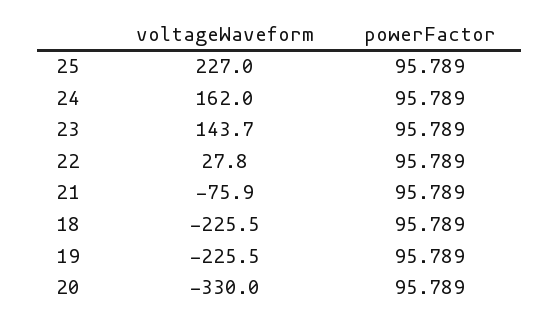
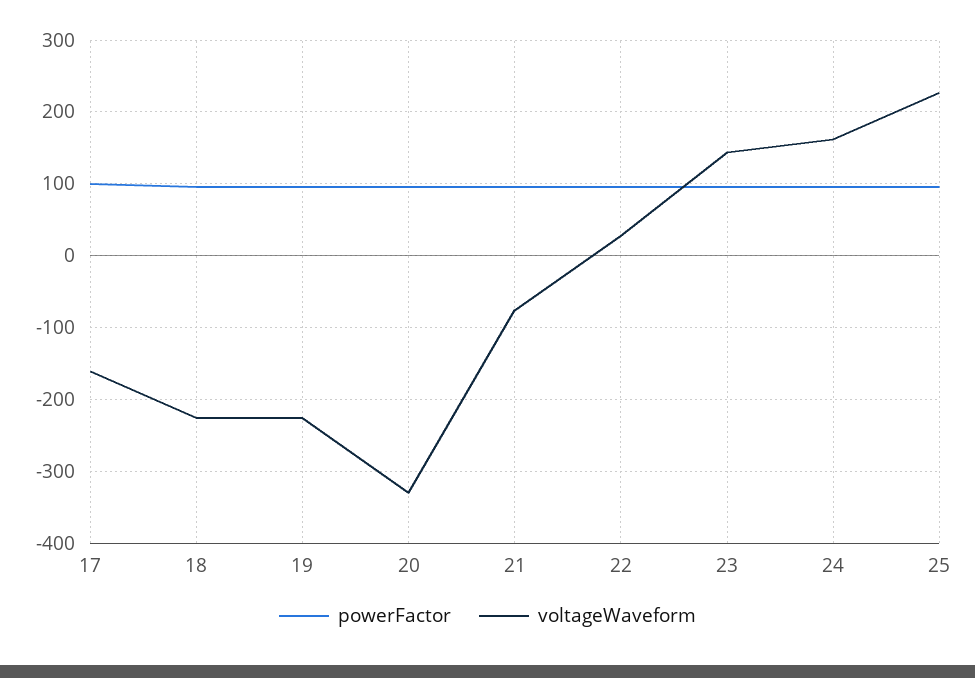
  {
    "voltageWaveform": {
      "25": 227,
      "24": 162,
      "23": 143.7,
      "22": 27.8,
      "21": -75.9,
      "18": -225.5,
      "19": -225.5,
-     "20": -330
+     "20": -330,
+     "17": -160
    },
    "powerFactor": {
      "25": 95.789,
      "24": 95.789,
      "23": 95.789,
      "22": 95.789,
      "21": 95.789,
      "18": 95.789,
      "19": 95.789,
-     "20": 95.789
+     "20": 95.789,
+     "17": 100
    }
  }

